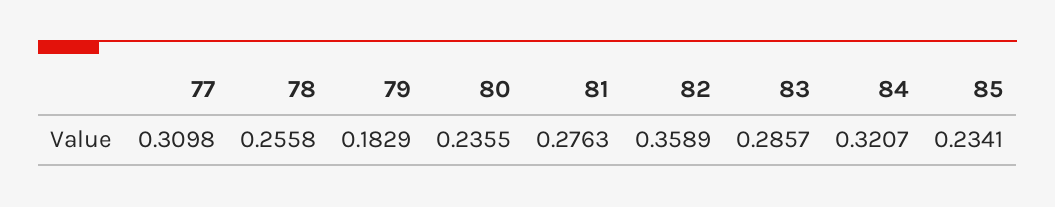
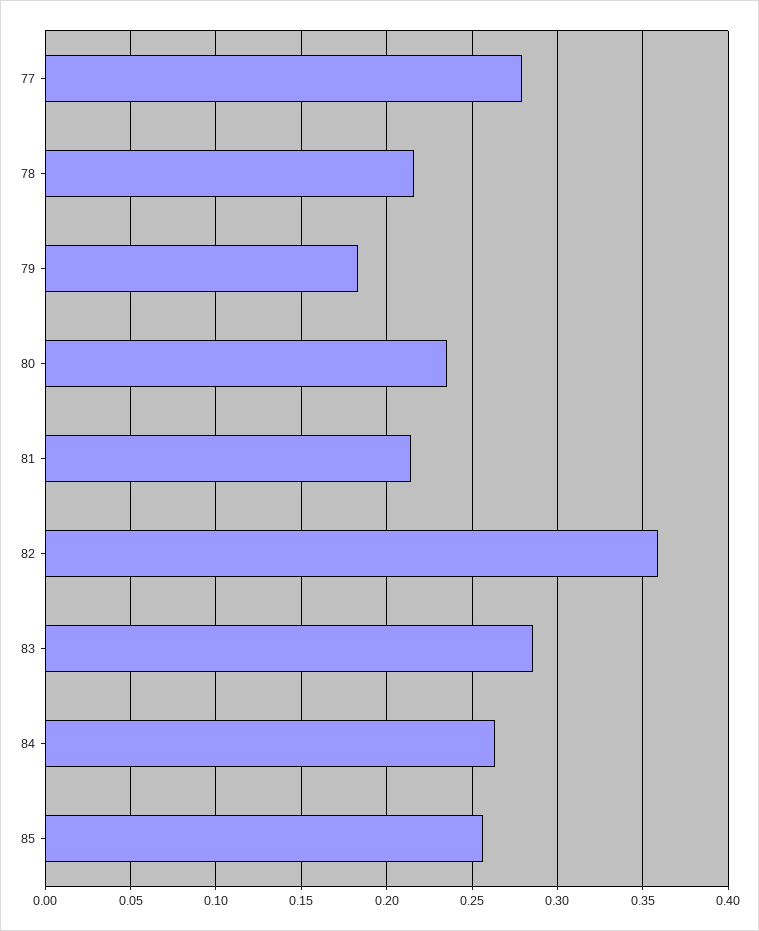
  {
-   "77": 0.3098,
+   "77": 0.28,
-   "78": 0.2558,
+   "78": 0.215,
    "79": 0.1829,
    "80": 0.2355,
-   "81": 0.2763,
+   "81": 0.215,
    "82": 0.3589,
    "83": 0.2857,
-   "84": 0.3207,
+   "84": 0.265,
-   "85": 0.2341
+   "85": 0.255
  }

